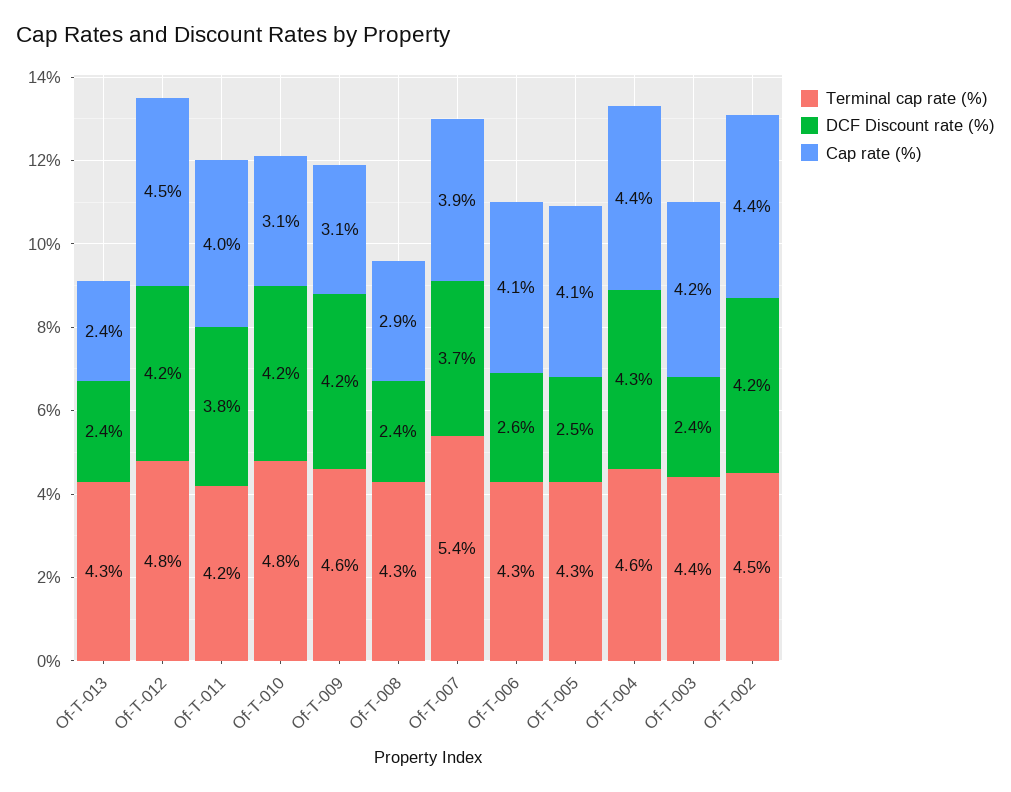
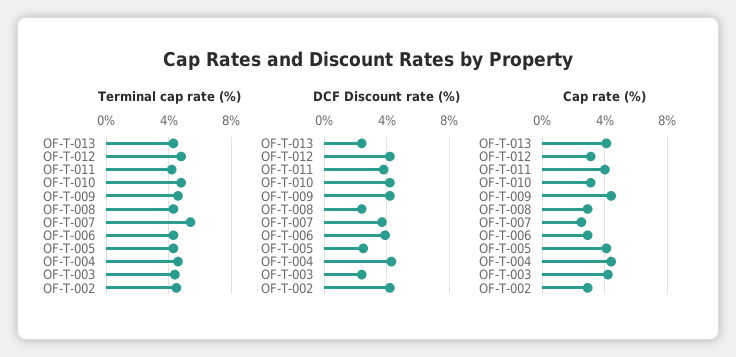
  {
    "Terminal cap rate (%)": {
      "Of-T-013": 4.3,
      "Of-T-012": 4.8,
      "Of-T-011": 4.2,
      "Of-T-010": 4.8,
      "Of-T-009": 4.6,
      "Of-T-008": 4.3,
      "Of-T-007": 5.4,
      "Of-T-006": 4.3,
      "Of-T-005": 4.3,
      "Of-T-004": 4.6,
      "Of-T-003": 4.4,
      "Of-T-002": 4.5
    },
    "DCF Discount rate (%)": {
      "Of-T-013": 2.4,
      "Of-T-012": 4.2,
      "Of-T-011": 3.8,
      "Of-T-010": 4.2,
      "Of-T-009": 4.2,
      "Of-T-008": 2.4,
      "Of-T-007": 3.7,
-     "Of-T-006": 2.6,
+     "Of-T-006": 4,
      "Of-T-005": 2.5,
      "Of-T-004": 4.3,
      "Of-T-003": 2.4,
      "Of-T-002": 4.2
    },
    "Cap rate (%)": {
-     "Of-T-013": 2.4,
+     "Of-T-013": 4,
-     "Of-T-012": 4.5,
+     "Of-T-012": 3,
      "Of-T-011": 4,
      "Of-T-010": 3.1,
-     "Of-T-009": 3.1,
+     "Of-T-009": 4.5,
      "Of-T-008": 2.9,
-     "Of-T-007": 3.9,
+     "Of-T-007": 2.5,
-     "Of-T-006": 4.1,
+     "Of-T-006": 3,
      "Of-T-005": 4.1,
      "Of-T-004": 4.4,
      "Of-T-003": 4.2,
-     "Of-T-002": 4.4
+     "Of-T-002": 3
    }
  }

